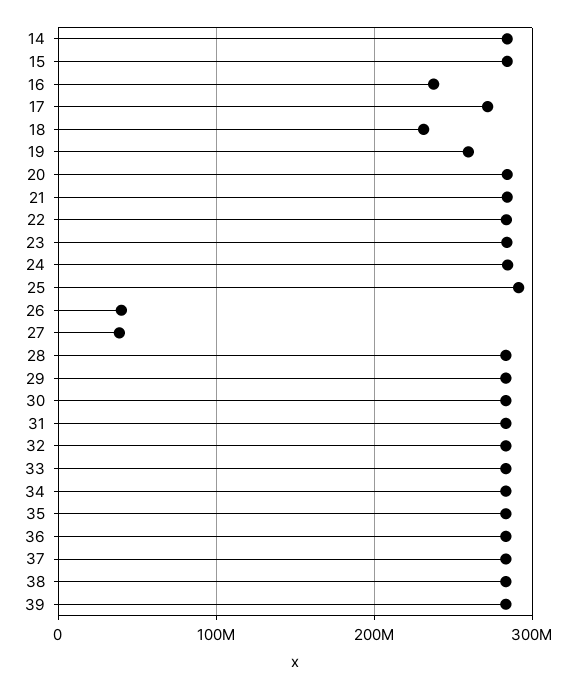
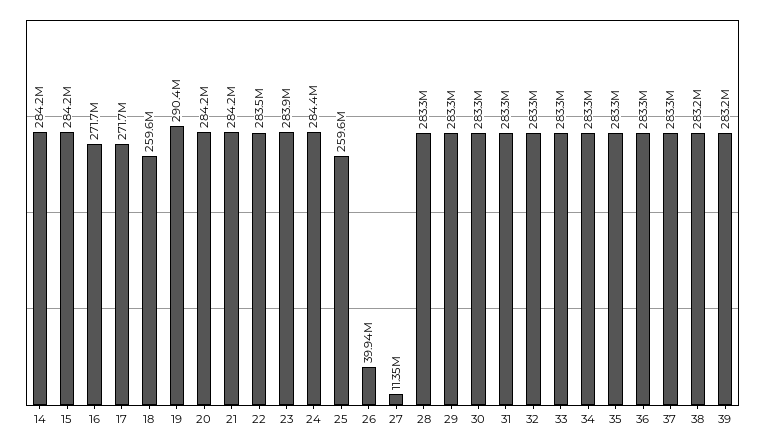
  {
    "14": 284200000,
    "15": 284200000,
-   "16": 240000000,
+   "16": 271700000,
    "17": 271700000,
-   "18": 230000000,
+   "18": 259600000,
-   "19": 260000000,
+   "19": 290400000,
    "20": 284200000,
    "21": 284200000,
    "22": 283500000,
    "23": 283900000,
    "24": 284400000,
-   "25": 290000000,
+   "25": 259600000,
    "26": 39940000,
-   "27": 40000000,
+   "27": 11350000,
    "28": 283300000,
    "29": 283300000,
    "30": 283300000,
    "31": 283300000,
    "32": 283300000,
    "33": 283300000,
    "34": 283300000,
    "35": 283300000,
    "36": 283300000,
    "37": 283300000,
    "38": 283200000,
    "39": 283200000
  }

